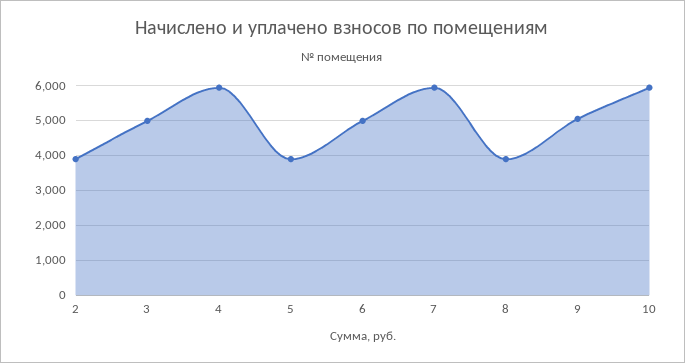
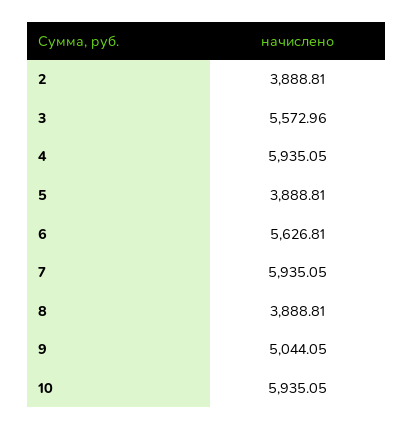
  {
    "2": 3888.81,
-   "3": 5000,
+   "3": 5572.96,
    "4": 5935.05,
    "5": 3888.81,
-   "6": 5000,
+   "6": 5626.81,
    "7": 5935.05,
    "8": 3888.81,
    "9": 5044.05,
    "10": 5935.05
  }

